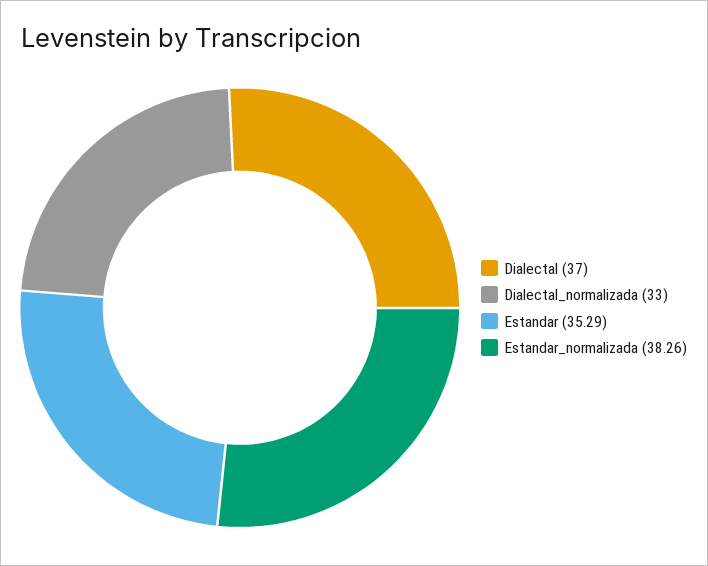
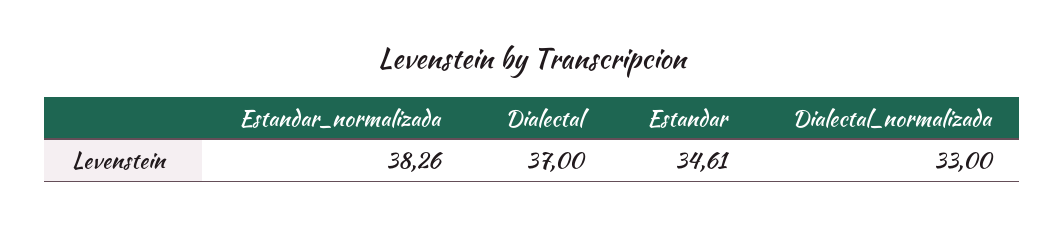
  {
    "Dialectal": 37,
    "Dialectal_normalizada": 33,
-   "Estandar": 35.29,
+   "Estandar": 34.61,
    "Estandar_normalizada": 38.26
  }

